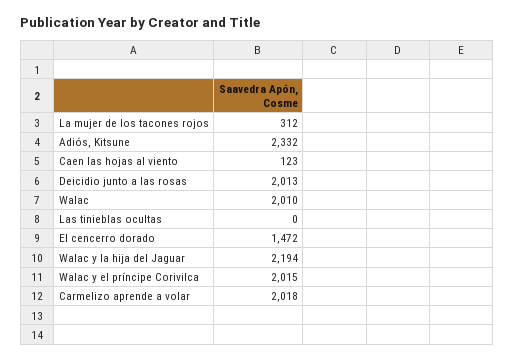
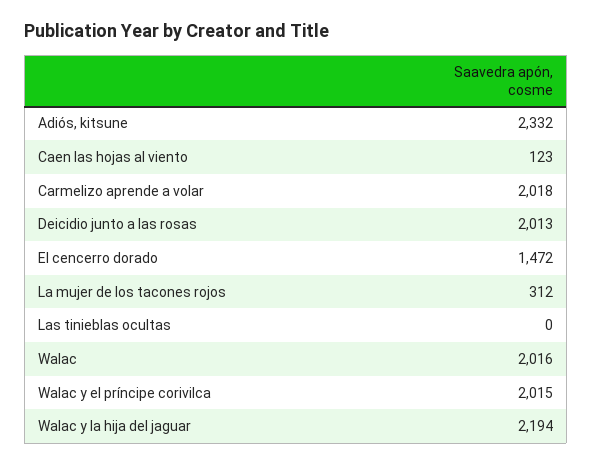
  {
    "La mujer de los tacones rojos": 312,
    "Adiós, Kitsune": 2332,
    "Caen las hojas al viento": 123,
    "Deicidio junto a las rosas": 2013,
-   "Walac": 2010,
+   "Walac": 2016,
    "Las tinieblas ocultas": 0,
    "El cencerro dorado": 1472,
    "Walac y la hija del Jaguar": 2194,
    "Walac y el príncipe Corivilca": 2015,
    "Carmelizo aprende a volar": 2018
  }

